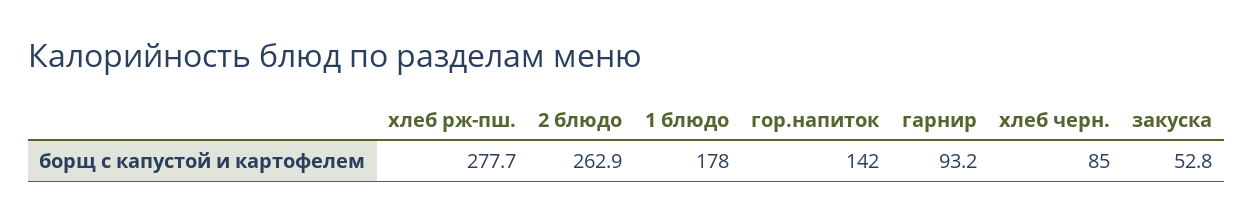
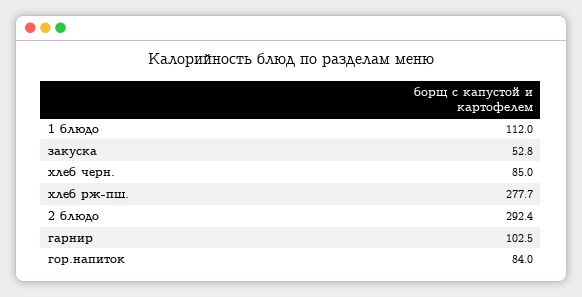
  {
    "хлеб рж-пш.": 277.7,
-   "2 блюдо": 262.9,
+   "2 блюдо": 292.4,
-   "1 блюдо": 178,
+   "1 блюдо": 112,
-   "гор.напиток": 142,
+   "гор.напиток": 84,
-   "гарнир": 93.2,
+   "гарнир": 102.5,
    "хлеб черн.": 85,
    "закуска": 52.8
  }

